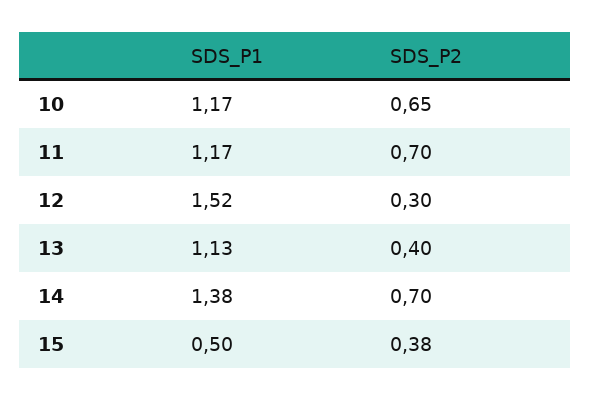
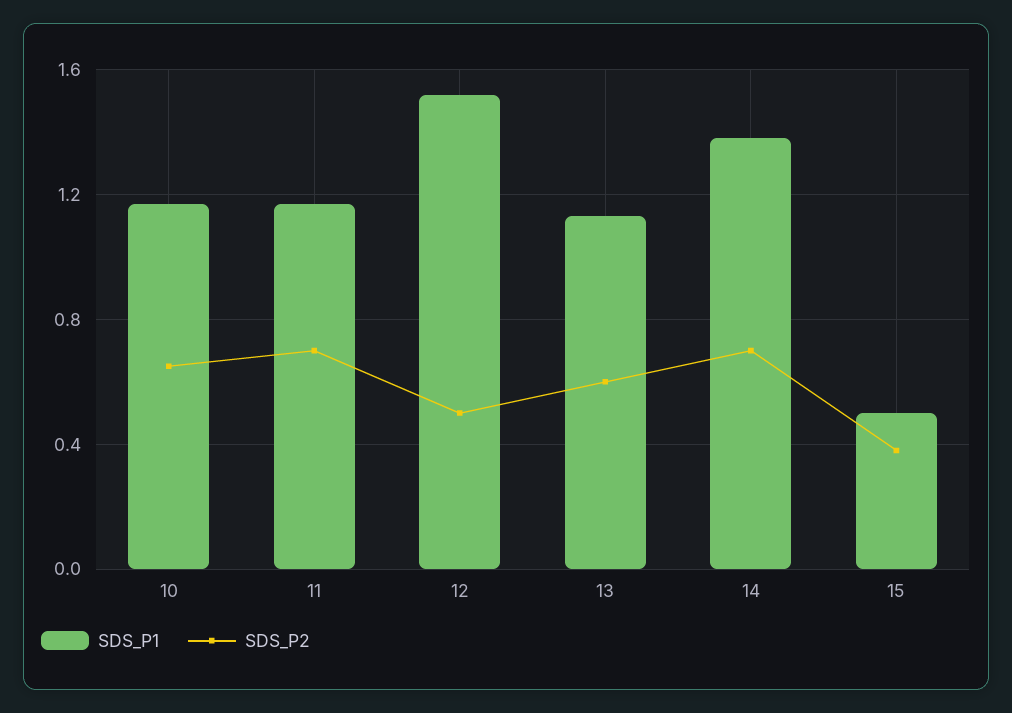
  {
    "SDS_P1": {
      "10": 1.17,
      "11": 1.17,
      "12": 1.52,
      "13": 1.13,
      "14": 1.38,
      "15": 0.5
    },
    "SDS_P2": {
      "10": 0.65,
      "11": 0.7,
-     "12": 0.3,
+     "12": 0.5,
-     "13": 0.4,
+     "13": 0.6,
      "14": 0.7,
      "15": 0.38
    }
  }

